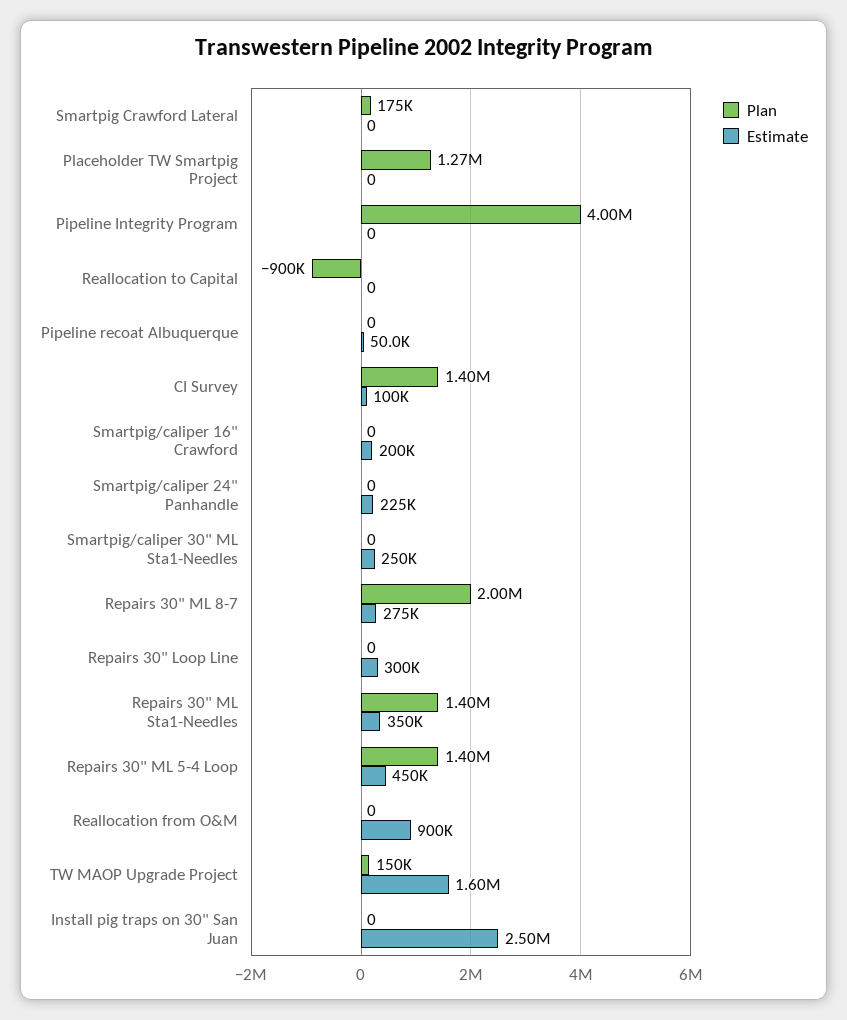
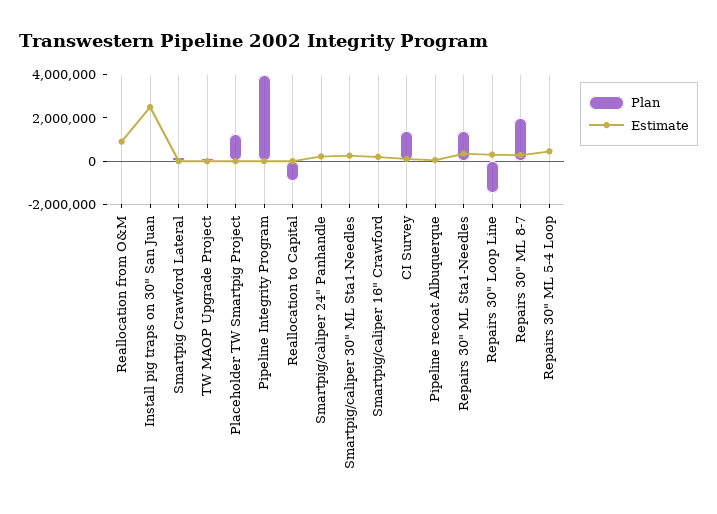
  {
    "Plan": {
      "Smartpig Crawford Lateral": 175000,
      "Placeholder TW Smartpig Project": 1270000,
      "Pipeline Integrity Program": 4000000,
      "Reallocation to Capital": -900000,
      "Pipeline recoat Albuquerque": 0,
      "CI Survey": 1400000,
      "Smartpig/caliper 16\" Crawford": 0,
      "Smartpig/caliper 24\" Panhandle": 0,
      "Smartpig/caliper 30\" ML Sta1-Needles": 0,
      "Repairs 30\" ML 8-7": 2000000,
-     "Repairs 30\" Loop Line": 0,
+     "Repairs 30\" Loop Line": -1500000,
      "Repairs 30\" ML Sta1-Needles": 1400000,
-     "Repairs 30\" ML 5-4 Loop": 1400000,
+     "Repairs 30\" ML 5-4 Loop": 0,
      "Reallocation from O&M": 0,
      "TW MAOP Upgrade Project": 150000,
      "Install pig traps on 30\" San Juan": 0
    },
    "Estimate": {
      "Smartpig Crawford Lateral": 0,
      "Placeholder TW Smartpig Project": 0,
      "Pipeline Integrity Program": 0,
      "Reallocation to Capital": 0,
      "Pipeline recoat Albuquerque": 50000,
      "CI Survey": 100000,
      "Smartpig/caliper 16\" Crawford": 200000,
      "Smartpig/caliper 24\" Panhandle": 225000,
      "Smartpig/caliper 30\" ML Sta1-Needles": 250000,
      "Repairs 30\" ML 8-7": 275000,
      "Repairs 30\" Loop Line": 300000,
      "Repairs 30\" ML Sta1-Needles": 350000,
      "Repairs 30\" ML 5-4 Loop": 450000,
      "Reallocation from O&M": 900000,
-     "TW MAOP Upgrade Project": 1600000,
+     "TW MAOP Upgrade Project": 0,
      "Install pig traps on 30\" San Juan": 2500000
    }
  }

